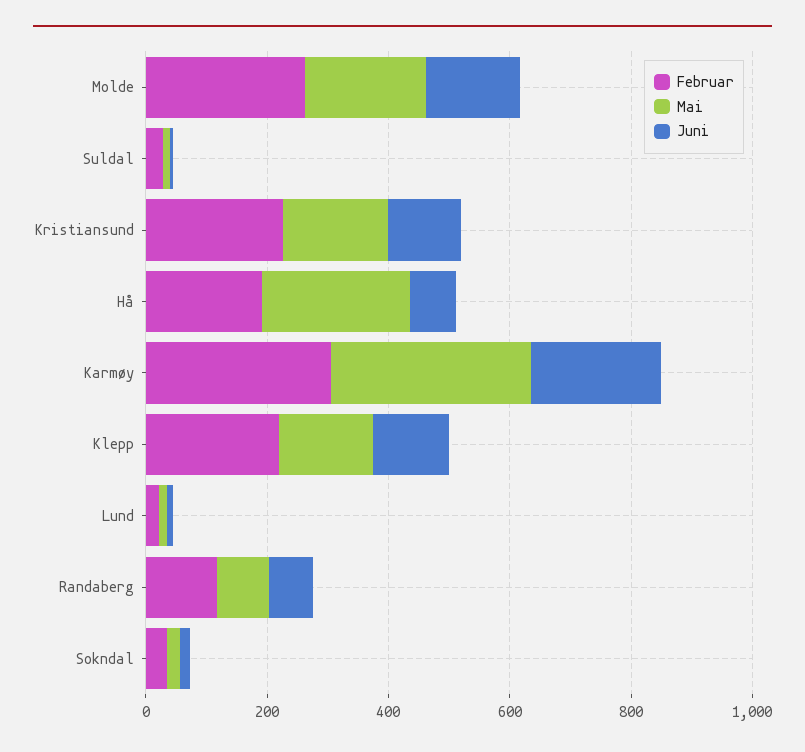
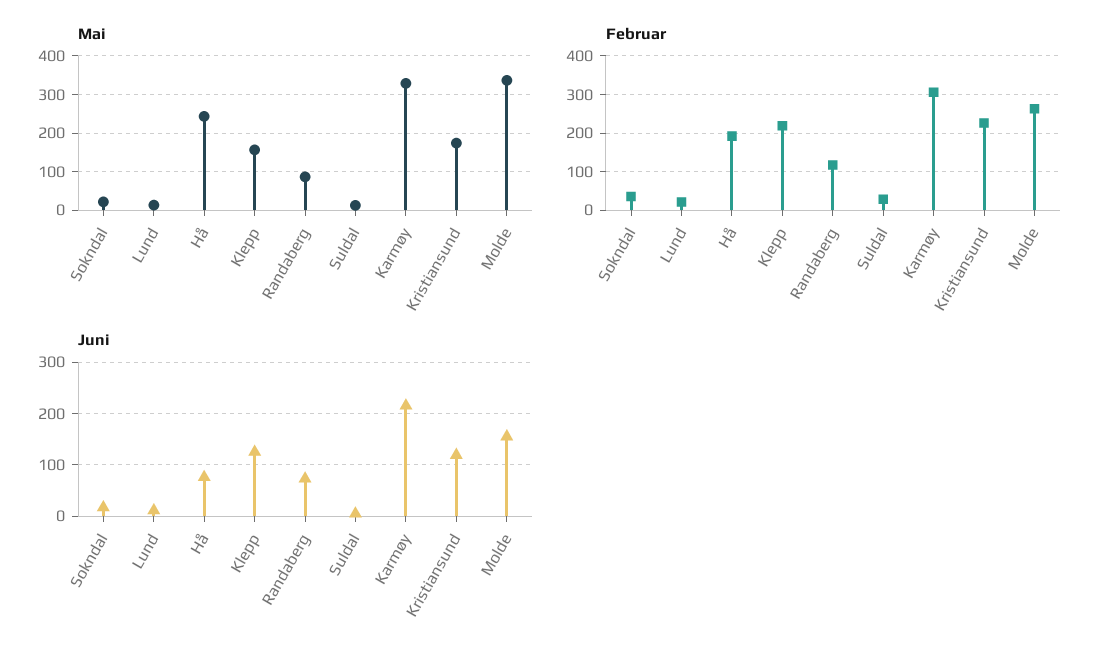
  {
    "Februar": {
      "Molde": 260,
      "Suldal": 20,
      "Kristiansund": 220,
      "Hå": 200,
      "Karmøy": 300,
      "Klepp": 220,
      "Lund": 20,
      "Randaberg": 120,
      "Sokndal": 40
    },
    "Mai": {
-     "Molde": 200,
+     "Molde": 340,
      "Suldal": 20,
      "Kristiansund": 180,
      "Hå": 240,
      "Karmøy": 320,
      "Klepp": 160,
      "Lund": 20,
      "Randaberg": 80,
      "Sokndal": 20
    },
    "Juni": {
      "Molde": 160,
      "Suldal": 0,
      "Kristiansund": 120,
      "Hå": 80,
      "Karmøy": 220,
      "Klepp": 120,
      "Lund": 20,
      "Randaberg": 80,
      "Sokndal": 20
    }
  }

